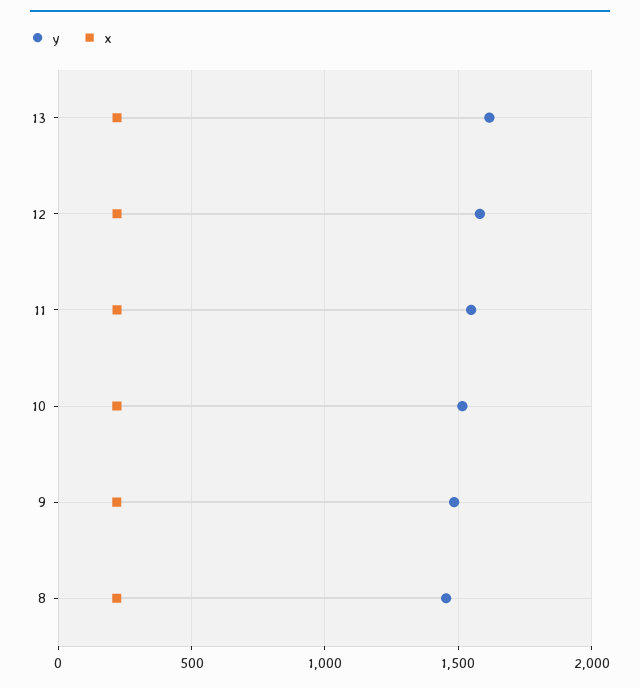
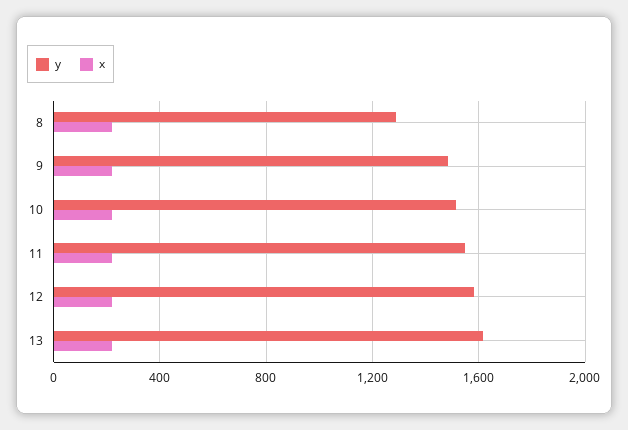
  {
    "y": {
      "13": 1600,
      "12": 1600,
      "11": 1550,
      "10": 1500,
      "9": 1500,
-     "8": 1450
+     "8": 1300
    },
    "x": {
      "13": 200,
      "12": 200,
      "11": 200,
      "10": 200,
      "9": 200,
      "8": 200
    }
  }

